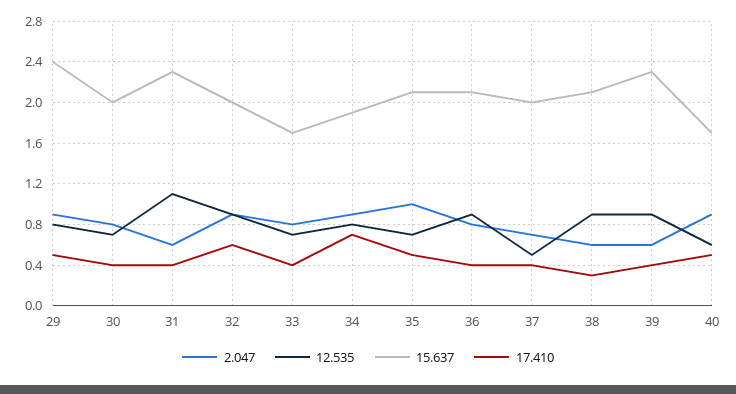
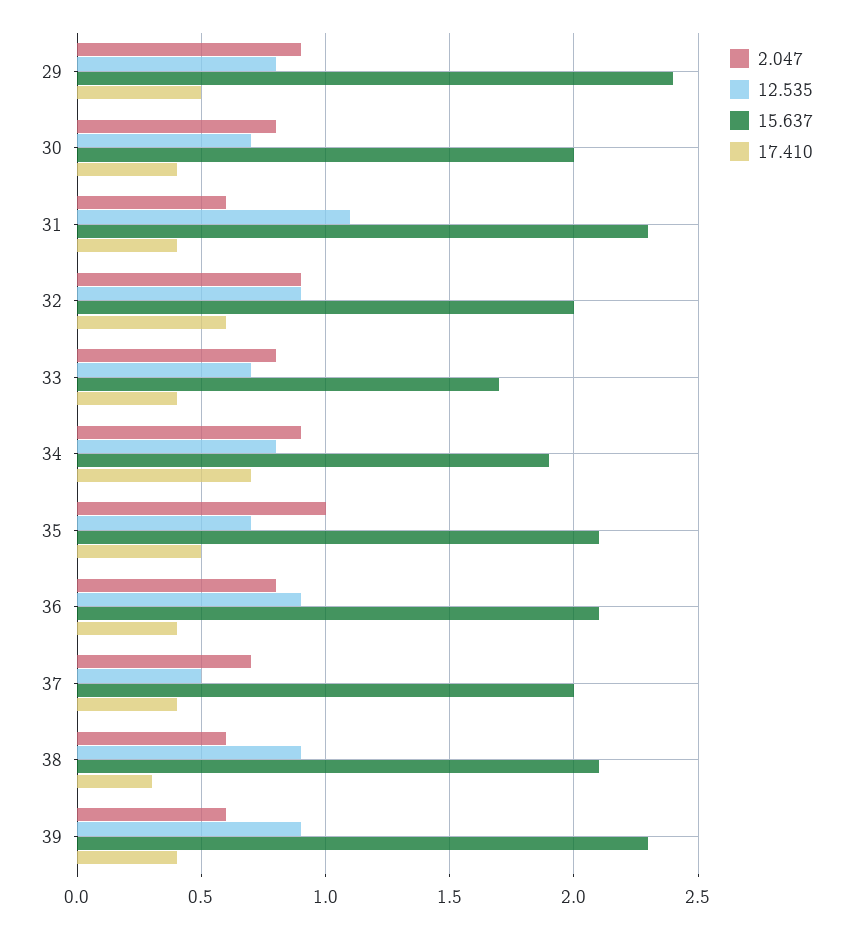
  {
    "2.047": {
      "29": 0.9,
      "30": 0.8,
      "31": 0.6,
      "32": 0.9,
      "33": 0.8,
      "34": 0.9,
      "35": 1,
      "36": 0.8,
      "37": 0.7,
      "38": 0.6,
-     "39": 0.6,
+     "39": 0.6
-     "40": 0.9
    },
    "12.535": {
      "29": 0.8,
      "30": 0.7,
      "31": 1.1,
      "32": 0.9,
      "33": 0.7,
      "34": 0.8,
      "35": 0.7,
      "36": 0.9,
      "37": 0.5,
      "38": 0.9,
-     "39": 0.9,
+     "39": 0.9
-     "40": 0.6
    },
    "15.637": {
      "29": 2.4,
      "30": 2,
      "31": 2.3,
      "32": 2,
      "33": 1.7,
      "34": 1.9,
      "35": 2.1,
      "36": 2.1,
      "37": 2,
      "38": 2.1,
-     "39": 2.3,
+     "39": 2.3
-     "40": 1.7
    },
    "17.410": {
      "29": 0.5,
      "30": 0.4,
      "31": 0.4,
      "32": 0.6,
      "33": 0.4,
      "34": 0.7,
      "35": 0.5,
      "36": 0.4,
      "37": 0.4,
      "38": 0.3,
-     "39": 0.4,
+     "39": 0.4
-     "40": 0.5
    }
  }

